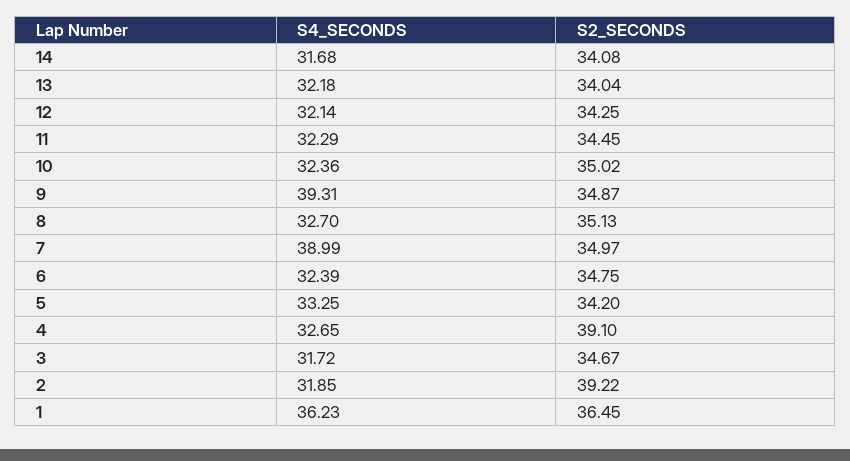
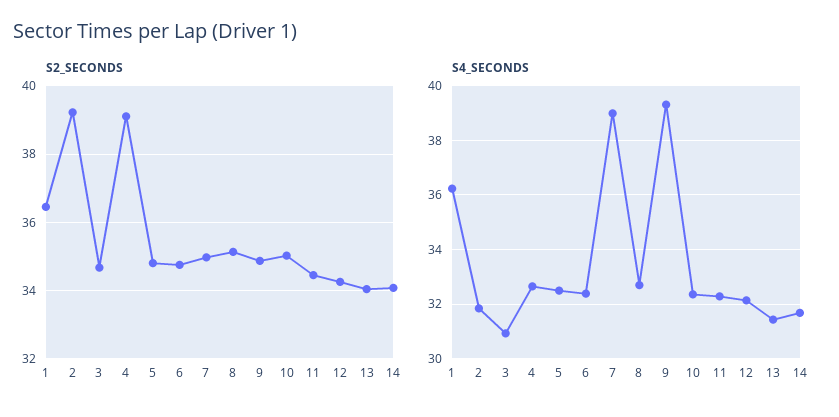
  {
    "S4_SECONDS": {
      "14": 31.68,
-     "13": 32.18,
+     "13": 31.5,
      "12": 32.14,
      "11": 32.29,
      "10": 32.36,
      "9": 39.31,
      "8": 32.7,
      "7": 38.99,
      "6": 32.39,
-     "5": 33.25,
+     "5": 32.5,
      "4": 32.65,
-     "3": 31.72,
+     "3": 31,
      "2": 31.85,
      "1": 36.23
    },
    "S2_SECONDS": {
      "14": 34.08,
      "13": 34.04,
      "12": 34.25,
      "11": 34.45,
      "10": 35.02,
      "9": 34.87,
      "8": 35.13,
      "7": 34.97,
      "6": 34.75,
-     "5": 34.2,
+     "5": 34.8,
      "4": 39.1,
      "3": 34.67,
      "2": 39.22,
      "1": 36.45
    }
  }

